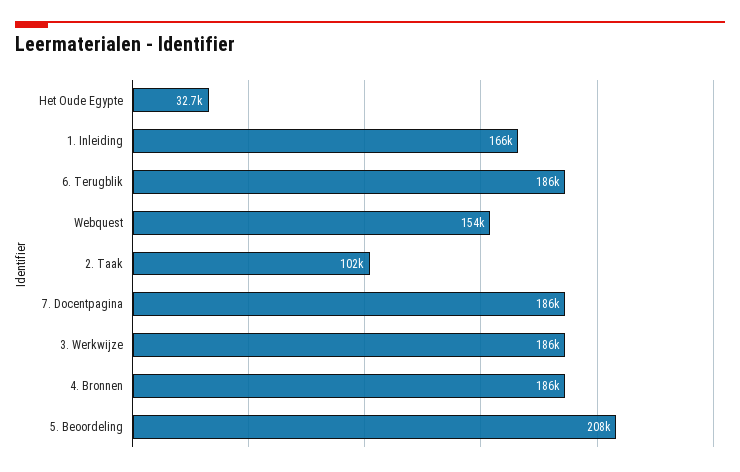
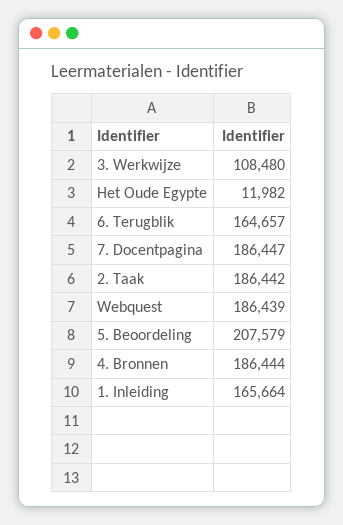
  {
-   "Het Oude Egypte": 32700,
+   "Het Oude Egypte": 11982,
    "1. Inleiding": 165664,
-   "6. Terugblik": 186000,
+   "6. Terugblik": 164657,
-   "Webquest": 154000,
+   "Webquest": 186439,
-   "2. Taak": 102000,
+   "2. Taak": 186442,
    "7. Docentpagina": 186447,
-   "3. Werkwijze": 186000,
+   "3. Werkwijze": 108480,
    "4. Bronnen": 186444,
    "5. Beoordeling": 207579
  }

